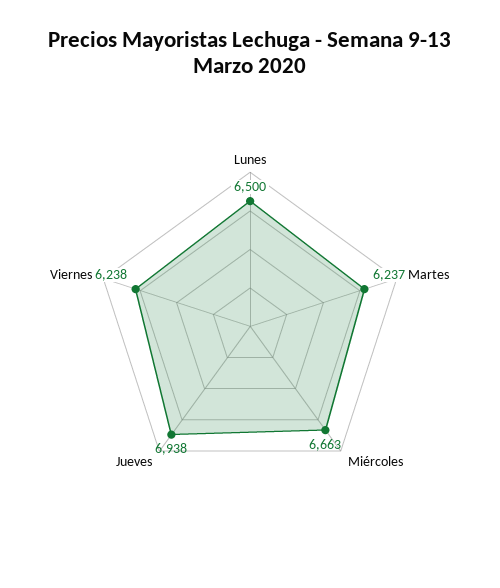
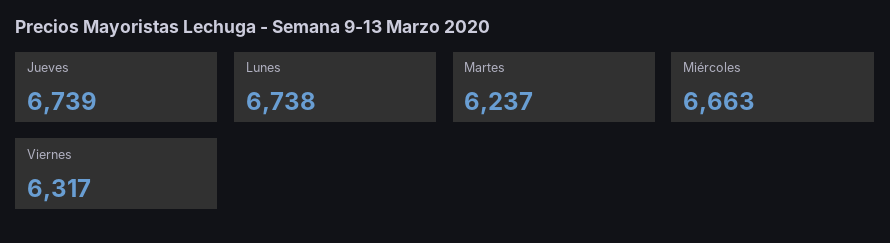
  {
-   "Lunes": 6500,
+   "Lunes": 6738,
    "Martes": 6237,
    "Miércoles": 6663,
-   "Jueves": 6938,
+   "Jueves": 6739,
-   "Viernes": 6238
+   "Viernes": 6317
  }

